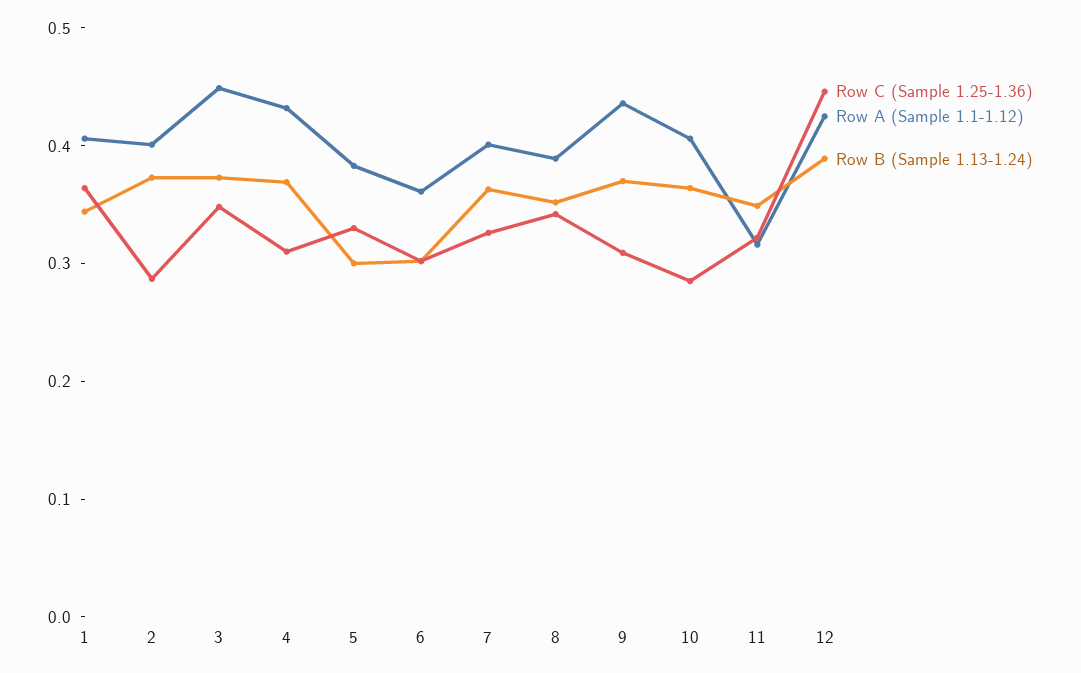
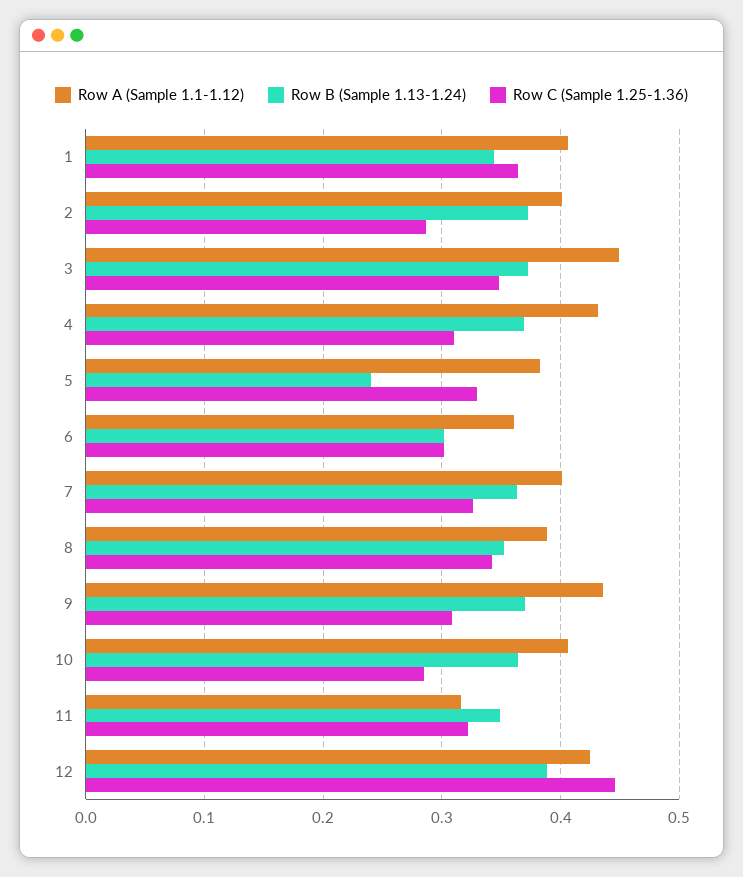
  {
    "Row C (Sample 1.25-1.36)": {
      "1": 0.36,
      "2": 0.29,
      "3": 0.35,
      "4": 0.31,
      "5": 0.33,
      "6": 0.3,
      "7": 0.33,
      "8": 0.34,
      "9": 0.31,
      "10": 0.29,
      "11": 0.32,
      "12": 0.45
    },
    "Row A (Sample 1.1-1.12)": {
      "1": 0.41,
      "2": 0.4,
      "3": 0.45,
      "4": 0.43,
      "5": 0.38,
      "6": 0.36,
      "7": 0.4,
      "8": 0.39,
      "9": 0.44,
      "10": 0.41,
      "11": 0.32,
      "12": 0.43
    },
    "Row B (Sample 1.13-1.24)": {
      "1": 0.34,
      "2": 0.37,
      "3": 0.37,
      "4": 0.37,
-     "5": 0.3,
+     "5": 0.24,
      "6": 0.3,
      "7": 0.36,
      "8": 0.35,
      "9": 0.37,
      "10": 0.36,
      "11": 0.35,
      "12": 0.39
    }
  }

